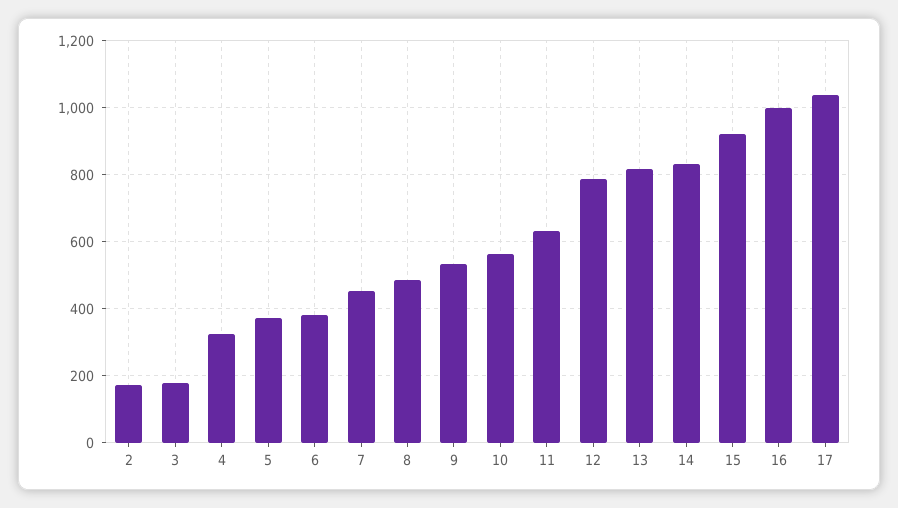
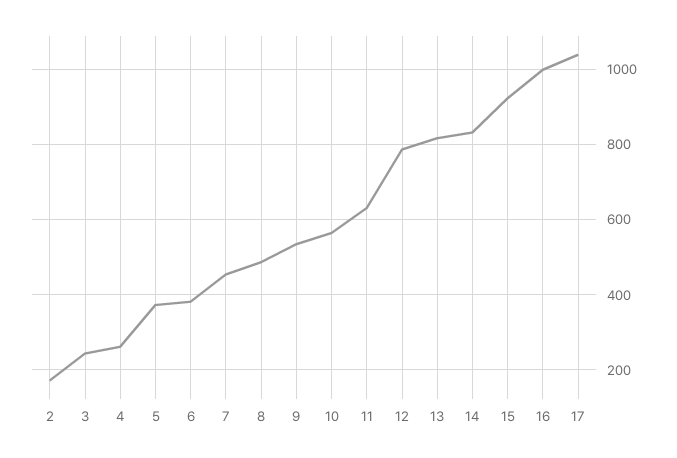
  {
    "2": 180,
-   "3": 180,
+   "3": 240,
-   "4": 320,
+   "4": 260,
    "5": 380,
    "6": 380,
    "7": 460,
    "8": 480,
    "9": 540,
    "10": 560,
    "11": 640,
    "12": 780,
    "13": 820,
    "14": 840,
    "15": 920,
    "16": 1000,
    "17": 1040
  }

